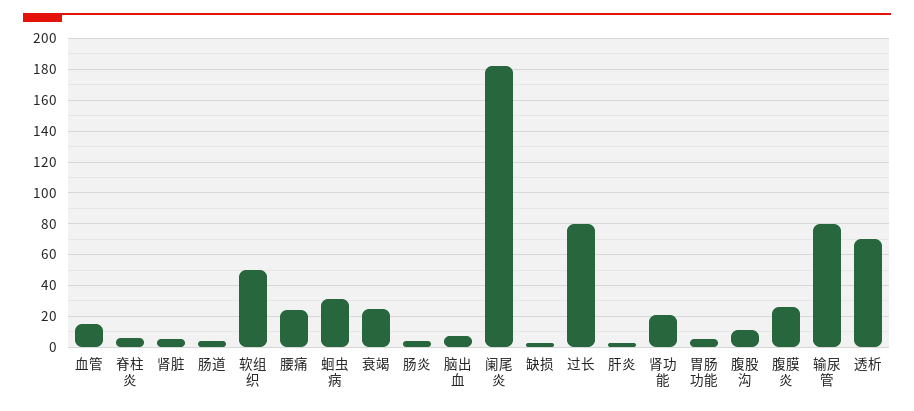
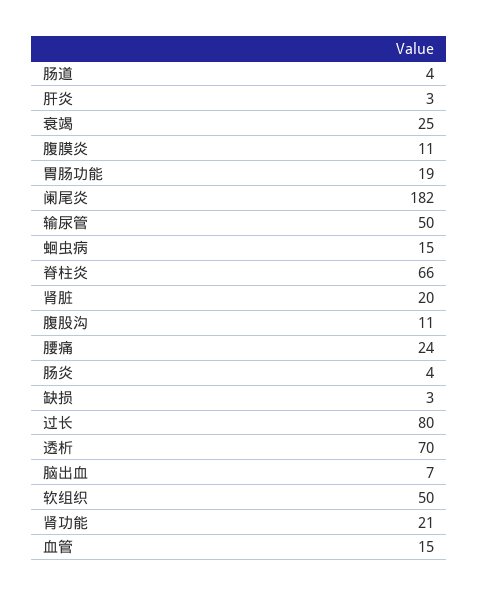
  {
    "血管": 15,
-   "脊柱炎": 5,
+   "脊柱炎": 66,
-   "肾脏": 5,
+   "肾脏": 20,
    "肠道": 4,
    "软组织": 50,
    "腰痛": 24,
-   "蛔虫病": 30,
+   "蛔虫病": 15,
    "衰竭": 25,
    "肠炎": 4,
    "脑出血": 7,
    "阑尾炎": 182,
    "缺损": 3,
    "过长": 80,
    "肝炎": 3,
    "肾功能": 21,
-   "胃肠功能": 5,
+   "胃肠功能": 19,
    "腹股沟": 11,
-   "腹膜炎": 25,
+   "腹膜炎": 11,
-   "输尿管": 80,
+   "输尿管": 50,
    "透析": 70
  }

